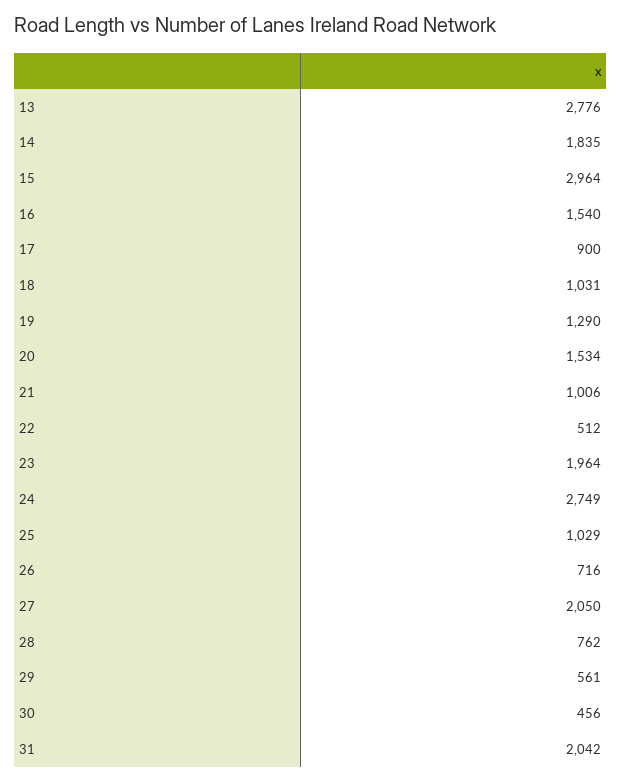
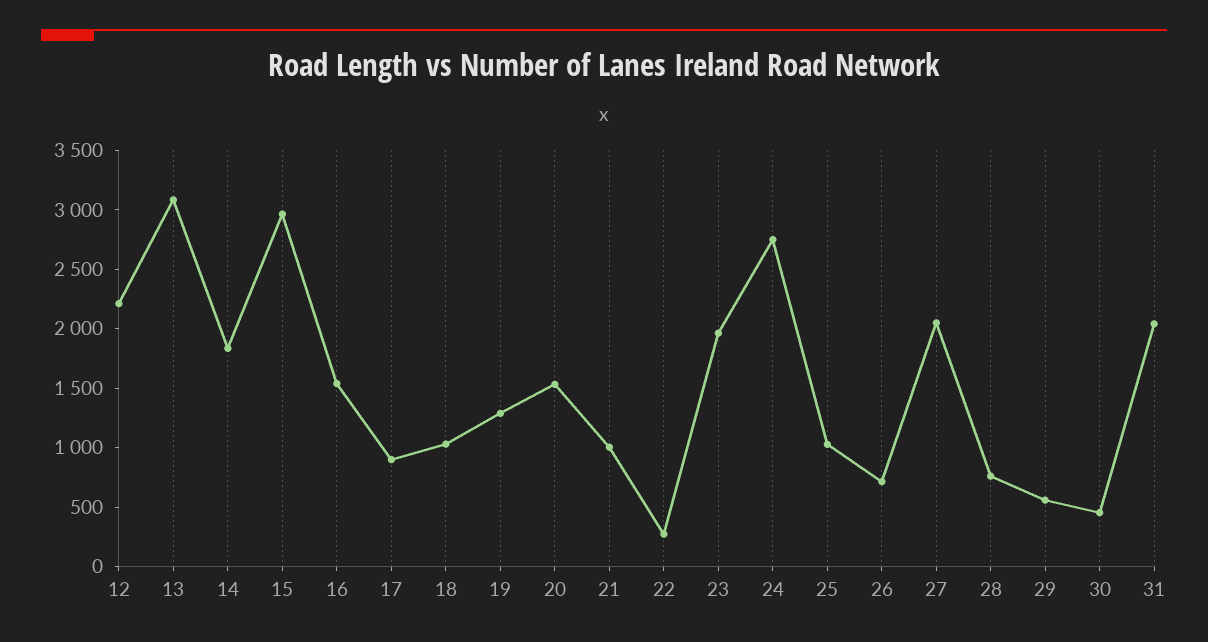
  {
-   "13": 2776,
+   "13": 3100,
    "14": 1835,
    "15": 2964,
    "16": 1540,
    "17": 900,
    "18": 1031,
    "19": 1290,
    "20": 1534,
    "21": 1006,
-   "22": 512,
+   "22": 300,
    "23": 1964,
    "24": 2749,
    "25": 1029,
    "26": 716,
    "27": 2050,
    "28": 762,
    "29": 561,
    "30": 456,
-   "31": 2042
+   "31": 2042,
+   "12": 2200
  }

